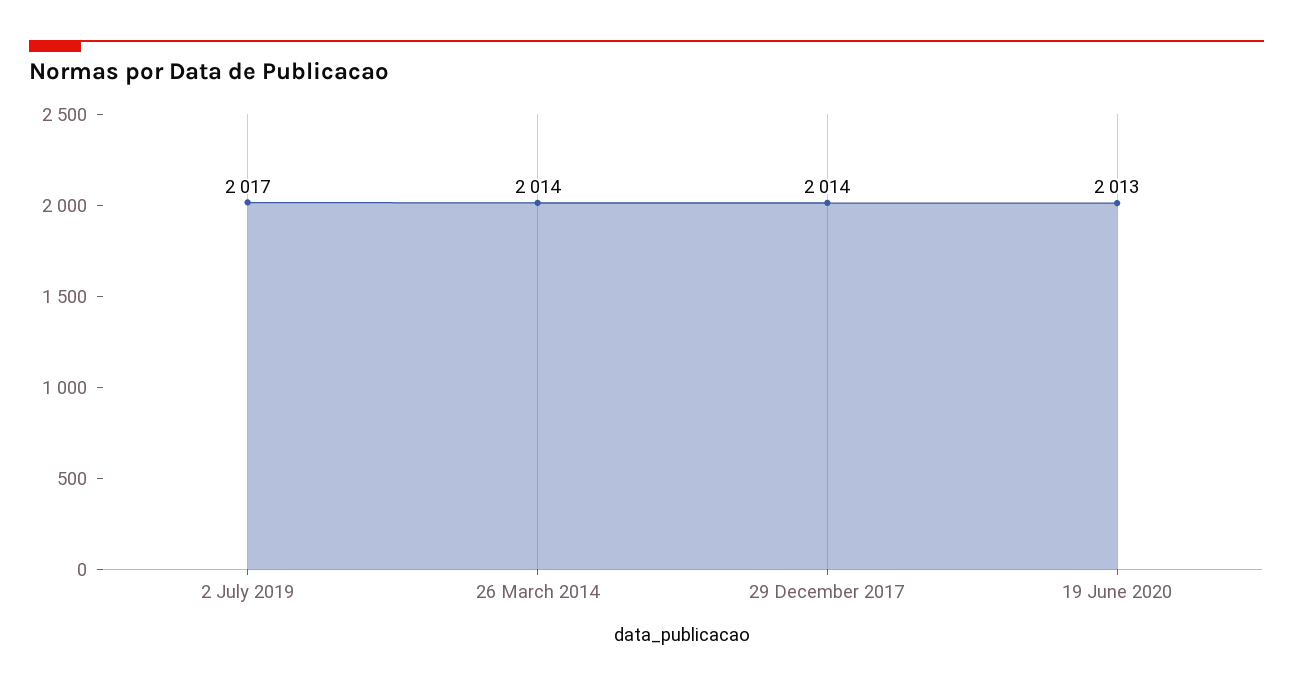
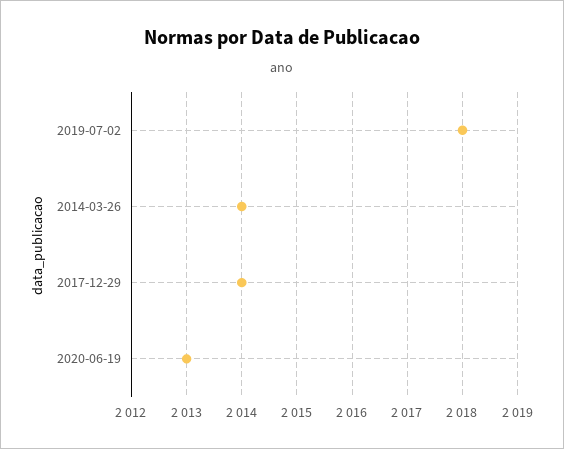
  {
-   "2 July 2019": 2017,
+   "2 July 2019": 2018,
    "26 March 2014": 2014,
    "29 December 2017": 2014,
    "19 June 2020": 2013
  }

